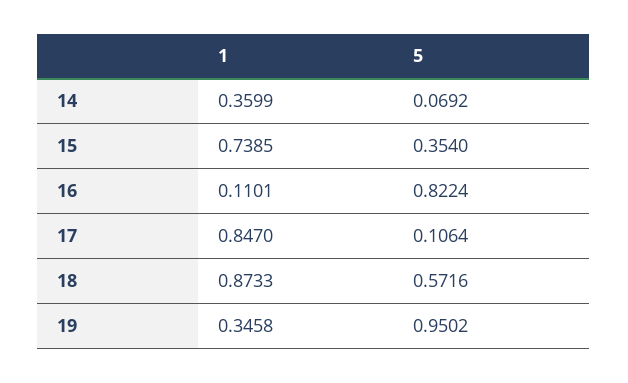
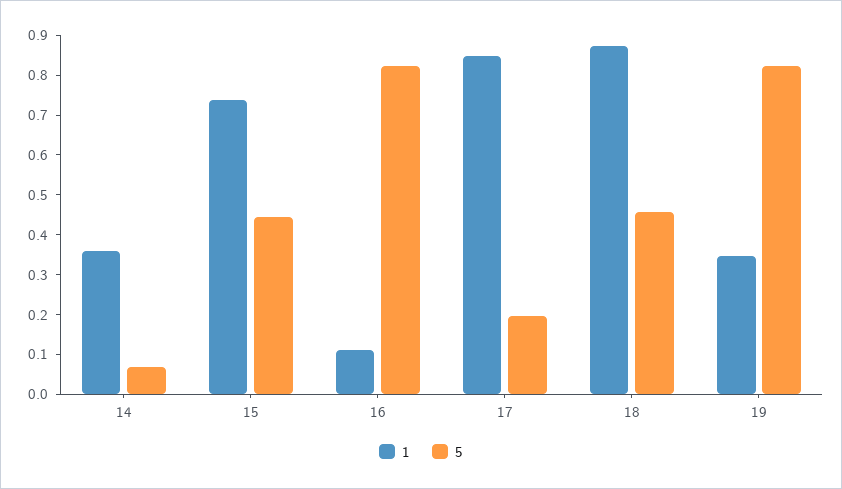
  {
    "1": {
      "14": 0.3599,
      "15": 0.7385,
      "16": 0.1101,
      "17": 0.847,
      "18": 0.8733,
      "19": 0.3458
    },
    "5": {
      "14": 0.0692,
-     "15": 0.354,
+     "15": 0.45,
      "16": 0.8224,
-     "17": 0.1064,
+     "17": 0.2,
-     "18": 0.5716,
+     "18": 0.45,
-     "19": 0.9502
+     "19": 0.825
    }
  }

